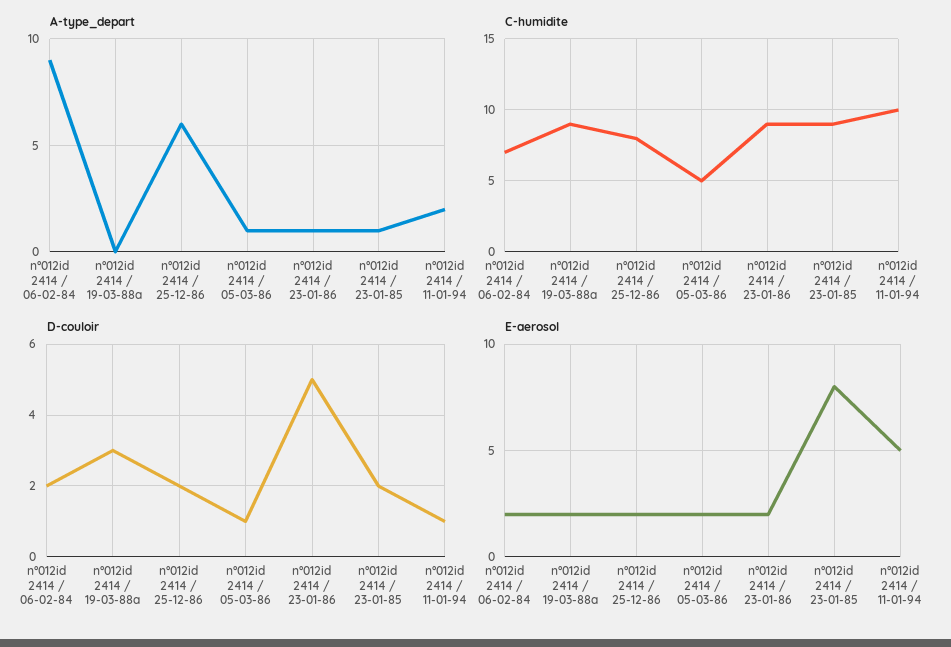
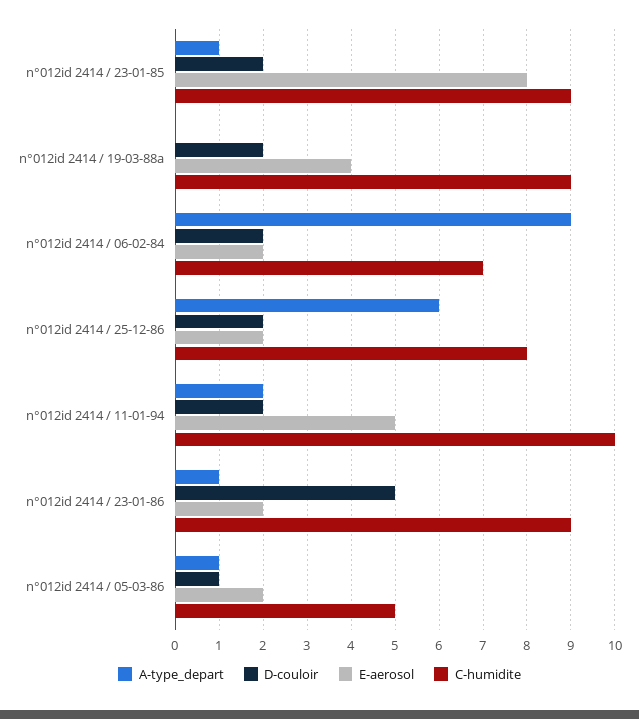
  {
    "A-type_depart": {
      "n°012id 2414 / 06-02-84": 9,
      "n°012id 2414 / 19-03-88a": 0,
      "n°012id 2414 / 25-12-86": 6,
      "n°012id 2414 / 05-03-86": 1,
      "n°012id 2414 / 23-01-86": 1,
      "n°012id 2414 / 23-01-85": 1,
      "n°012id 2414 / 11-01-94": 2
    },
    "C-humidite": {
      "n°012id 2414 / 06-02-84": 7,
      "n°012id 2414 / 19-03-88a": 9,
      "n°012id 2414 / 25-12-86": 8,
      "n°012id 2414 / 05-03-86": 5,
      "n°012id 2414 / 23-01-86": 9,
      "n°012id 2414 / 23-01-85": 9,
      "n°012id 2414 / 11-01-94": 10
    },
    "D-couloir": {
      "n°012id 2414 / 06-02-84": 2,
-     "n°012id 2414 / 19-03-88a": 3,
+     "n°012id 2414 / 19-03-88a": 2,
      "n°012id 2414 / 25-12-86": 2,
      "n°012id 2414 / 05-03-86": 1,
      "n°012id 2414 / 23-01-86": 5,
      "n°012id 2414 / 23-01-85": 2,
-     "n°012id 2414 / 11-01-94": 1
+     "n°012id 2414 / 11-01-94": 2
    },
    "E-aerosol": {
      "n°012id 2414 / 06-02-84": 2,
-     "n°012id 2414 / 19-03-88a": 2,
+     "n°012id 2414 / 19-03-88a": 4,
      "n°012id 2414 / 25-12-86": 2,
      "n°012id 2414 / 05-03-86": 2,
      "n°012id 2414 / 23-01-86": 2,
      "n°012id 2414 / 23-01-85": 8,
      "n°012id 2414 / 11-01-94": 5
    }
  }

